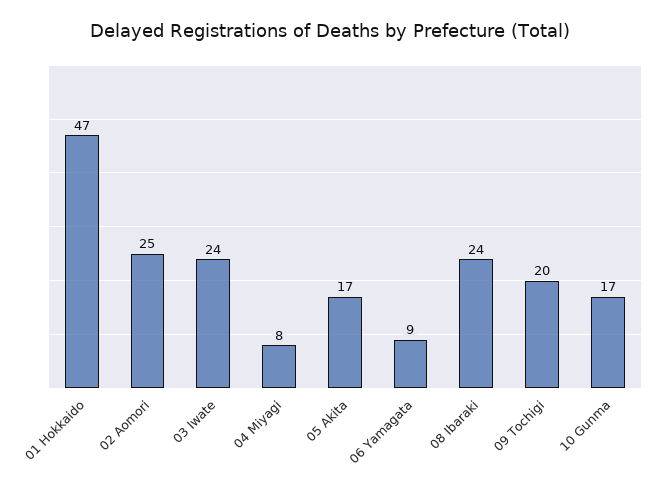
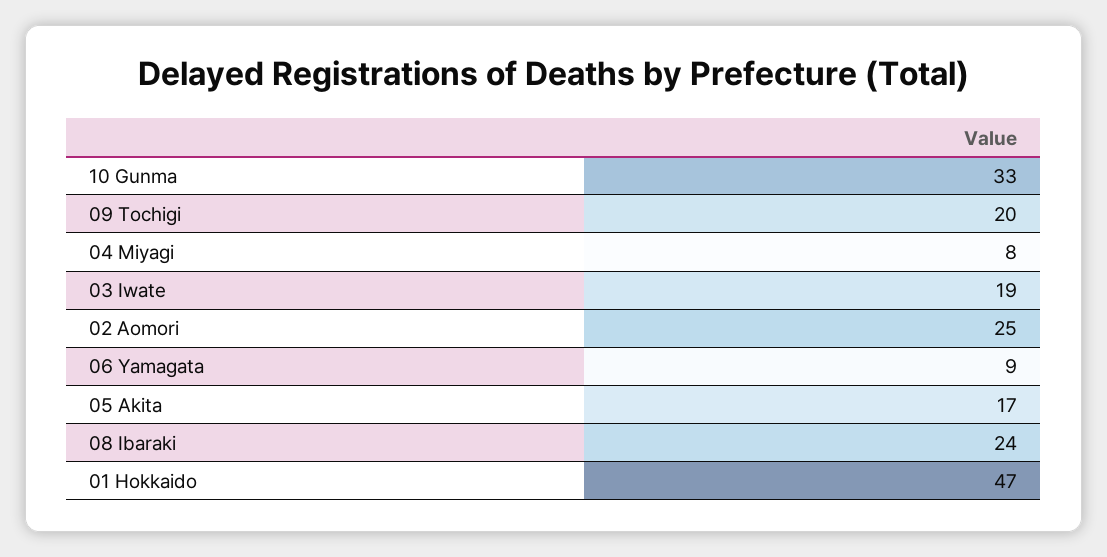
  {
    "01 Hokkaido": 47,
    "02 Aomori": 25,
-   "03 Iwate": 24,
+   "03 Iwate": 19,
    "04 Miyagi": 8,
    "05 Akita": 17,
    "06 Yamagata": 9,
    "08 Ibaraki": 24,
    "09 Tochigi": 20,
-   "10 Gunma": 17
+   "10 Gunma": 33
  }

